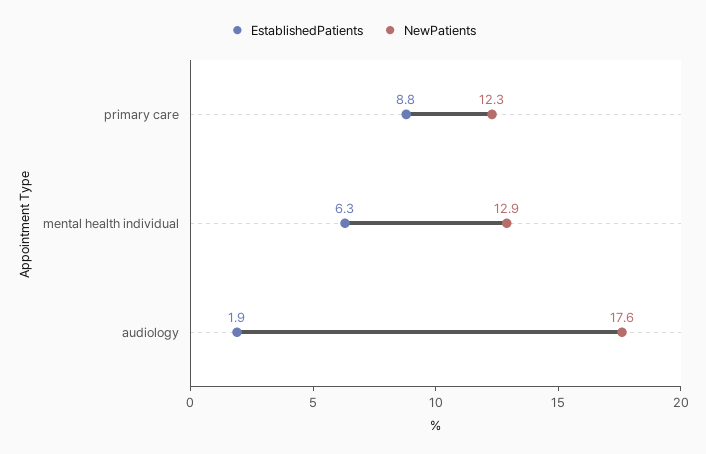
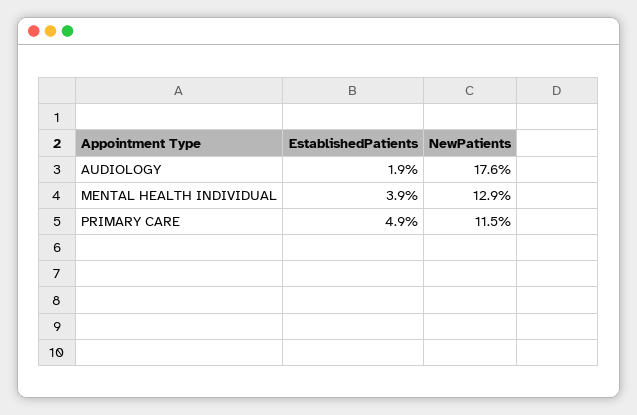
  {
    "EstablishedPatients": {
-     "primary care": 8.8,
+     "primary care": 4.9,
-     "mental health individual": 6.3,
+     "mental health individual": 3.9,
      "audiology": 1.9
    },
    "NewPatients": {
-     "primary care": 12.3,
+     "primary care": 11.5,
      "mental health individual": 12.9,
      "audiology": 17.6
    }
  }

